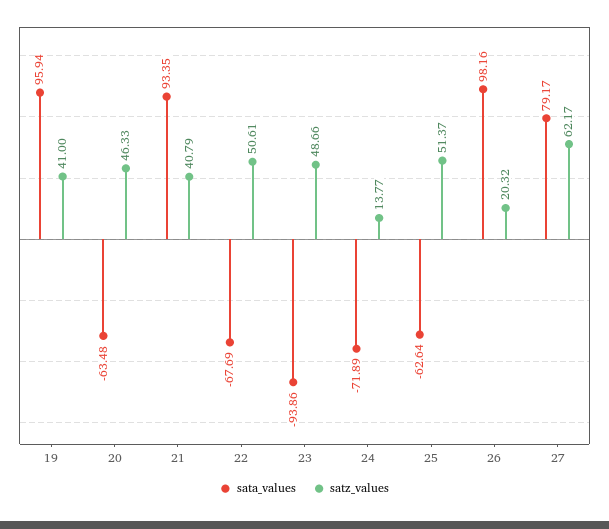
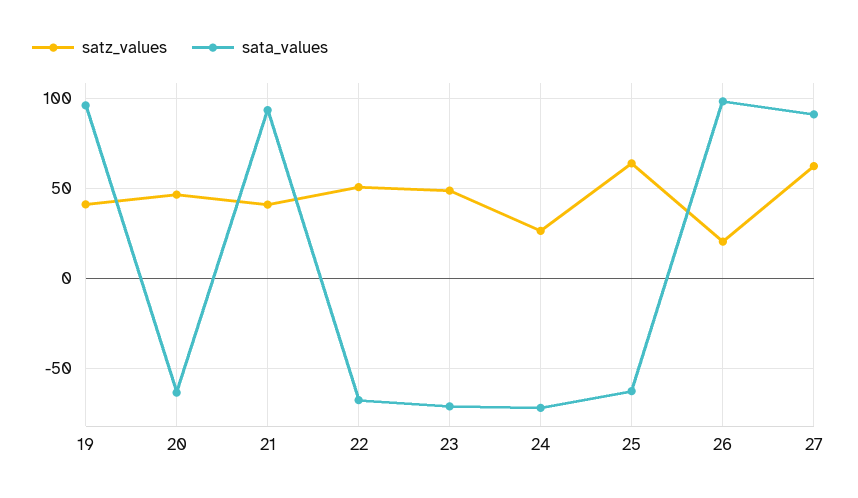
  {
    "sata_values": {
      "19": 95.94,
      "20": -63.48,
      "21": 93.35,
      "22": -67.69,
-     "23": -93.86,
+     "23": -70,
      "24": -71.89,
      "25": -62.64,
      "26": 98.16,
-     "27": 79.17
+     "27": 90
    },
    "satz_values": {
      "19": 41,
      "20": 46.33,
      "21": 40.79,
      "22": 50.61,
      "23": 48.66,
-     "24": 13.77,
+     "24": 25,
-     "25": 51.37,
+     "25": 65,
      "26": 20.32,
      "27": 62.17
    }
  }

